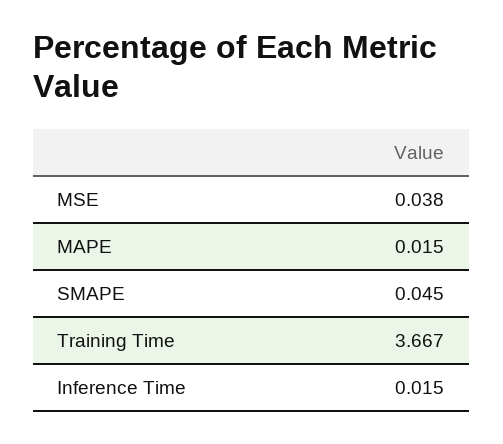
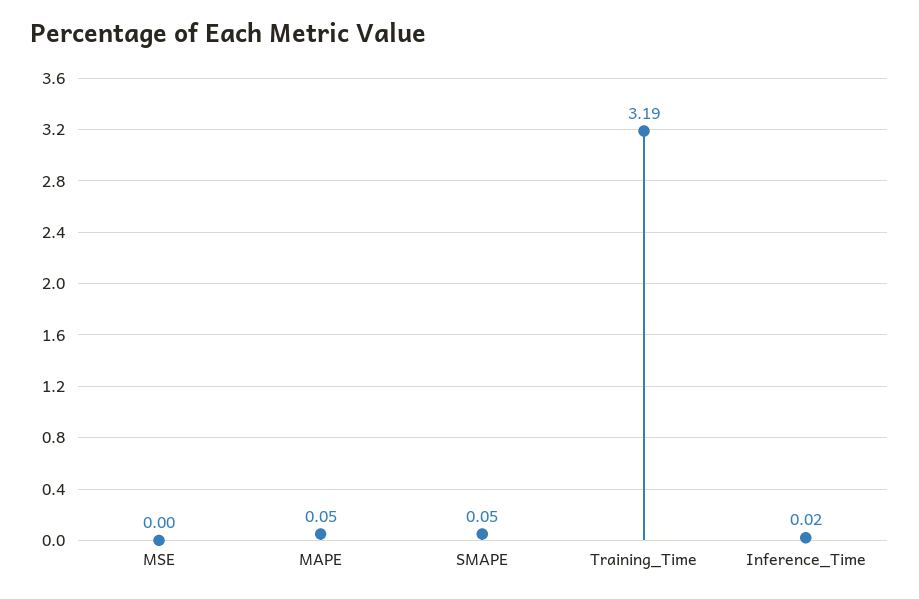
  {
-   "MSE": 0.038,
+   "MSE": 0,
-   "MAPE": 0.015,
+   "MAPE": 0.05,
    "SMAPE": 0.045,
-   "Training Time": 3.667,
+   "Training Time": 3.19,
    "Inference Time": 0.015
  }

